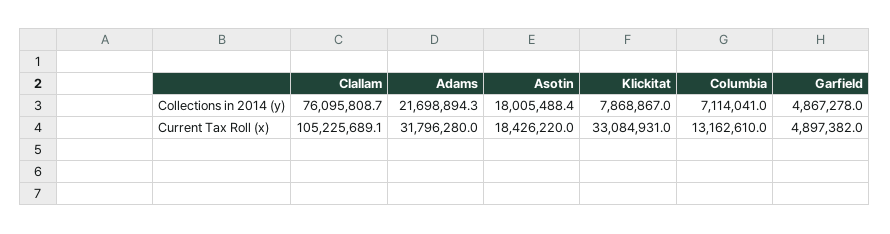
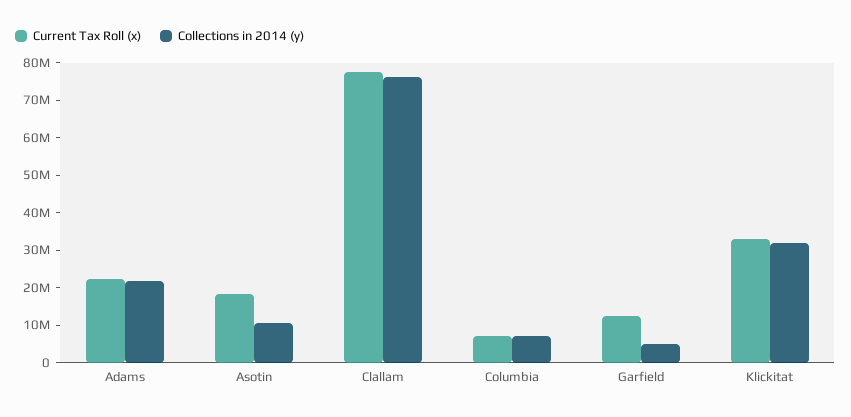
  {
    "Collections in 2014 (y)": {
      "Clallam": 76095808.7,
      "Adams": 21698894.3,
-     "Asotin": 18005488.4,
+     "Asotin": 10000000,
-     "Klickitat": 7868867,
+     "Klickitat": 32500000,
      "Columbia": 7114041,
      "Garfield": 4867278
    },
    "Current Tax Roll (x)": {
-     "Clallam": 105225689.1,
+     "Clallam": 77500000,
-     "Adams": 31796280,
+     "Adams": 22500000,
      "Asotin": 18426220,
      "Klickitat": 33084931,
-     "Columbia": 13162610,
+     "Columbia": 7500000,
-     "Garfield": 4897382
+     "Garfield": 12500000
    }
  }

